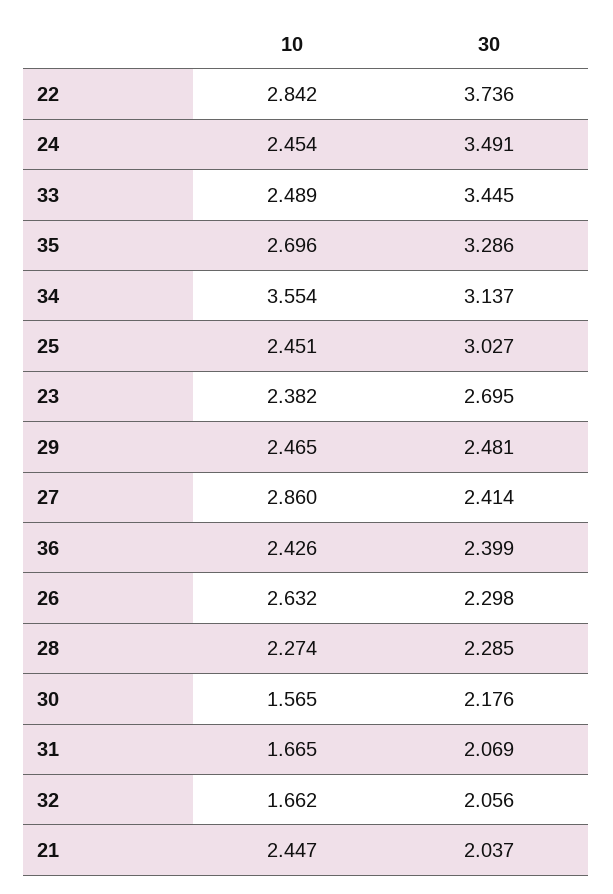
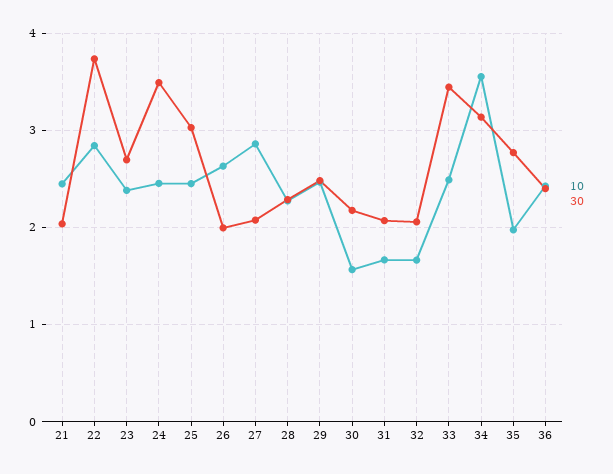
  {
    "10": {
      "22": 2.842,
      "24": 2.454,
      "33": 2.489,
-     "35": 2.696,
+     "35": 2,
      "34": 3.554,
      "25": 2.451,
      "23": 2.382,
      "29": 2.465,
      "27": 2.86,
      "36": 2.426,
      "26": 2.632,
      "28": 2.274,
      "30": 1.565,
      "31": 1.665,
      "32": 1.662,
      "21": 2.447
    },
    "30": {
      "22": 3.736,
      "24": 3.491,
      "33": 3.445,
-     "35": 3.286,
+     "35": 2.8,
      "34": 3.137,
      "25": 3.027,
      "23": 2.695,
      "29": 2.481,
-     "27": 2.414,
+     "27": 2.1,
      "36": 2.399,
-     "26": 2.298,
+     "26": 2,
      "28": 2.285,
      "30": 2.176,
      "31": 2.069,
      "32": 2.056,
      "21": 2.037
    }
  }

